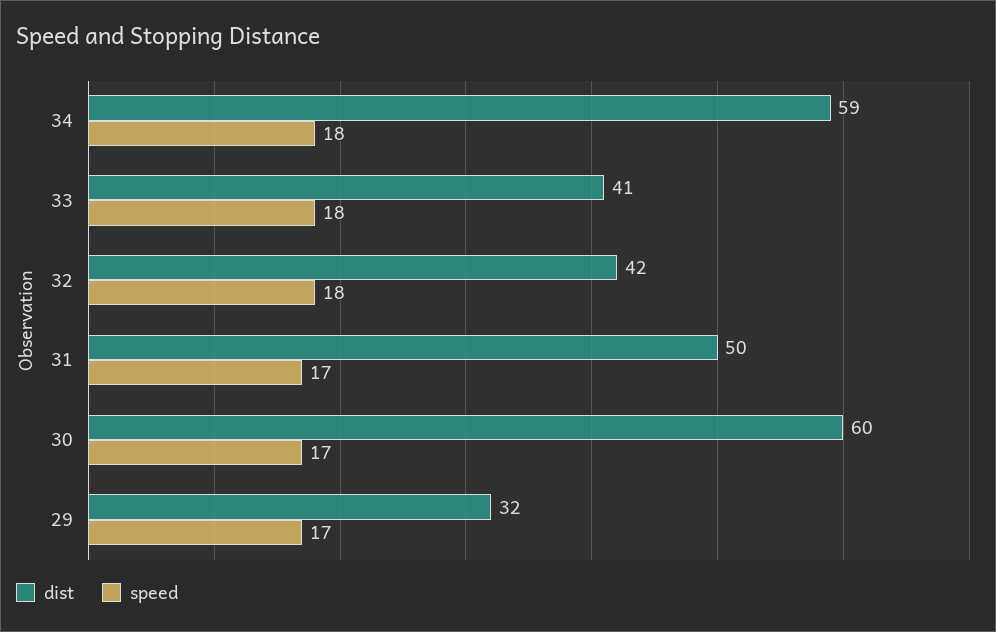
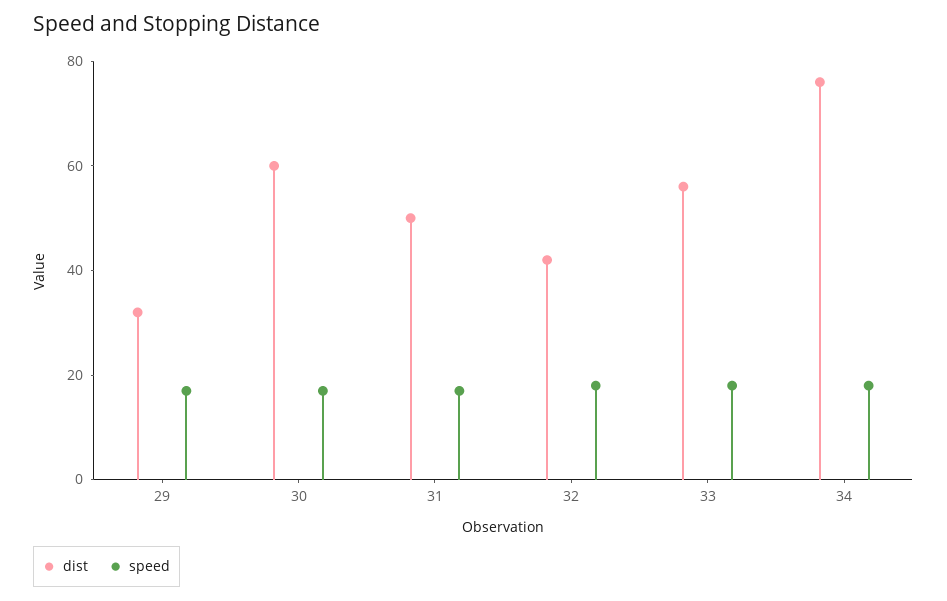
  {
    "dist": {
-     "34": 59,
+     "34": 75,
-     "33": 41,
+     "33": 55,
      "32": 42,
      "31": 50,
      "30": 60,
      "29": 32
    },
    "speed": {
      "34": 18,
      "33": 18,
      "32": 18,
      "31": 17,
      "30": 17,
      "29": 17
    }
  }

